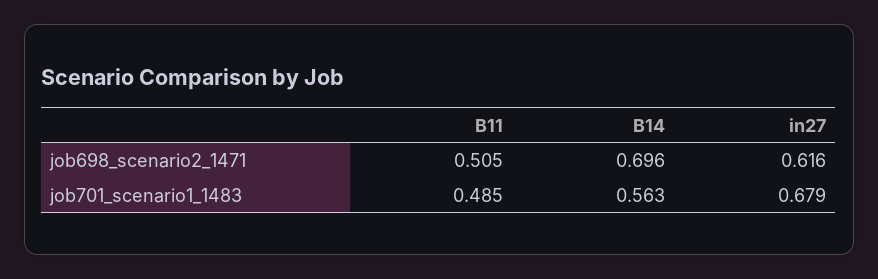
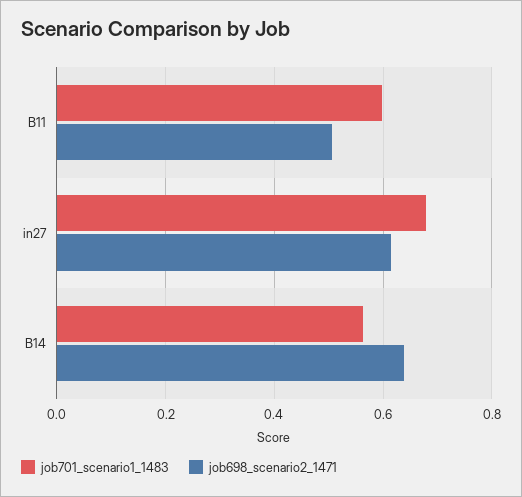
  {
    "job698_scenario2_1471": {
      "B11": 0.505,
-     "B14": 0.696,
+     "B14": 0.64,
      "in27": 0.616
    },
    "job701_scenario1_1483": {
-     "B11": 0.485,
+     "B11": 0.6,
      "B14": 0.563,
      "in27": 0.679
    }
  }

